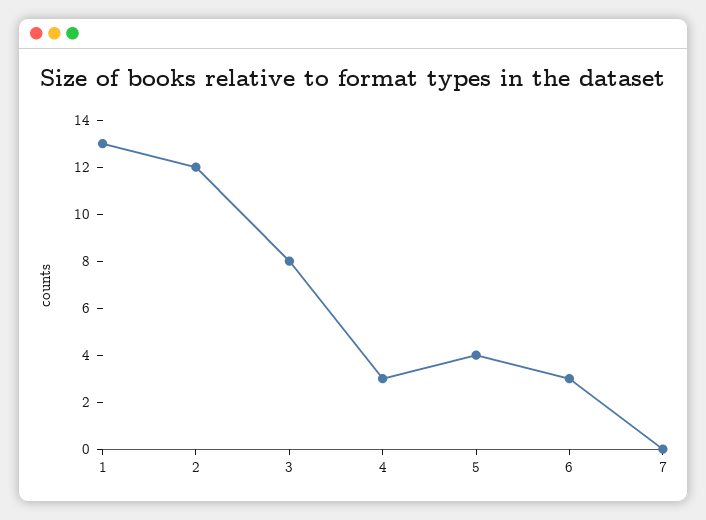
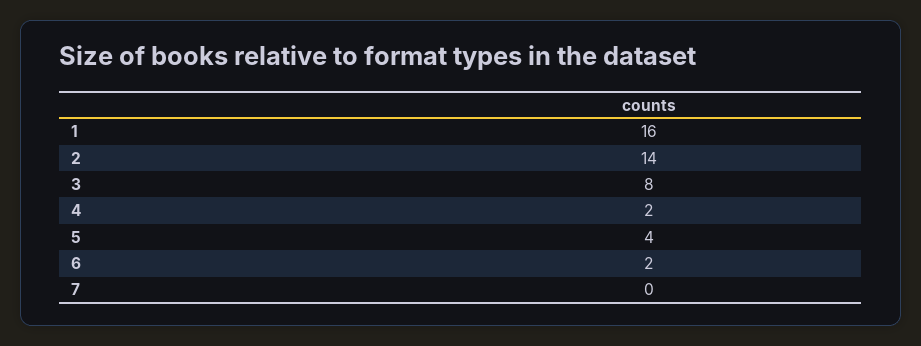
  {
-   "1": 13,
+   "1": 16,
-   "2": 12,
+   "2": 14,
    "3": 8,
-   "4": 3,
+   "4": 2,
    "5": 4,
-   "6": 3,
+   "6": 2,
    "7": 0
  }

